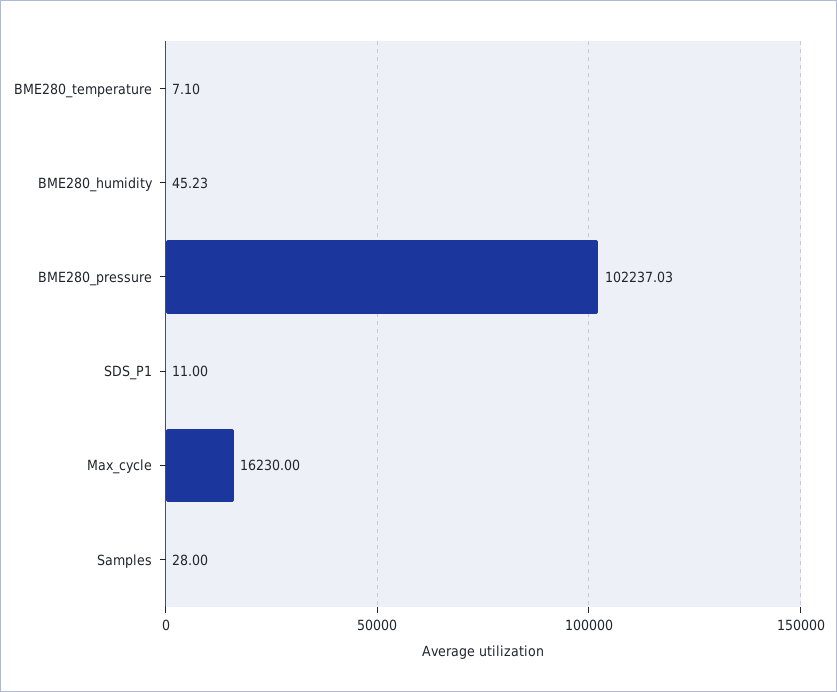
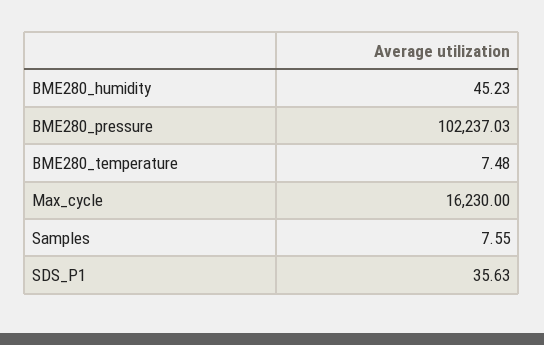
  {
-   "BME280_temperature": 7.1,
+   "BME280_temperature": 7.48,
    "BME280_humidity": 45.23,
    "BME280_pressure": 102237.03,
-   "SDS_P1": 11,
+   "SDS_P1": 35.63,
    "Max_cycle": 16230,
-   "Samples": 28
+   "Samples": 7.55
  }

